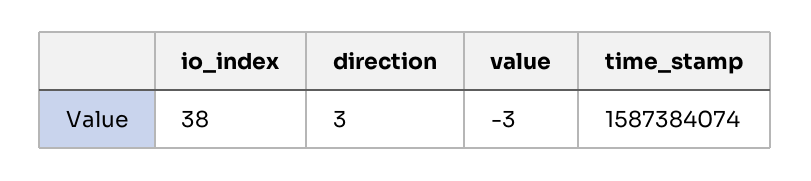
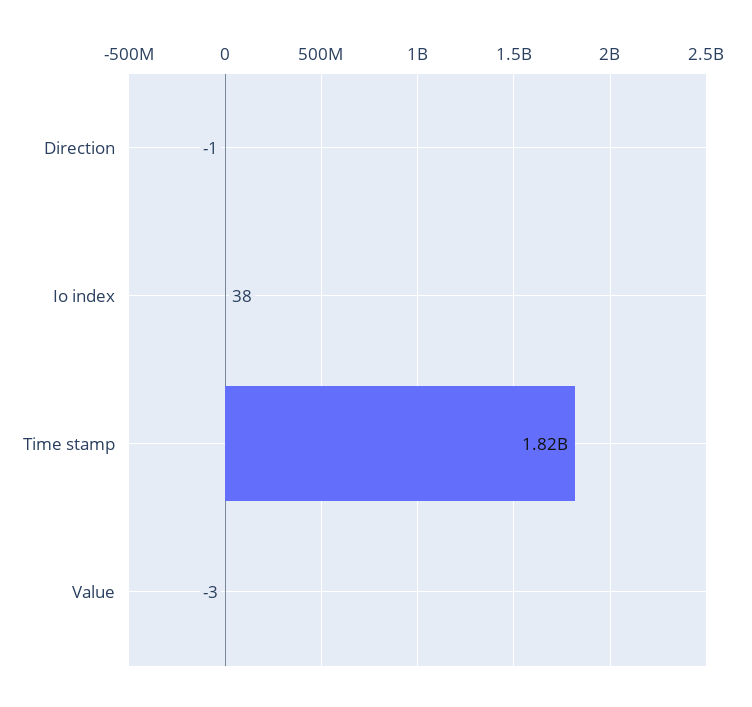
  {
    "io_index": 38,
-   "direction": 3,
+   "direction": -1,
    "value": -3,
-   "time_stamp": 1587384074
+   "time_stamp": 1820000000
  }

